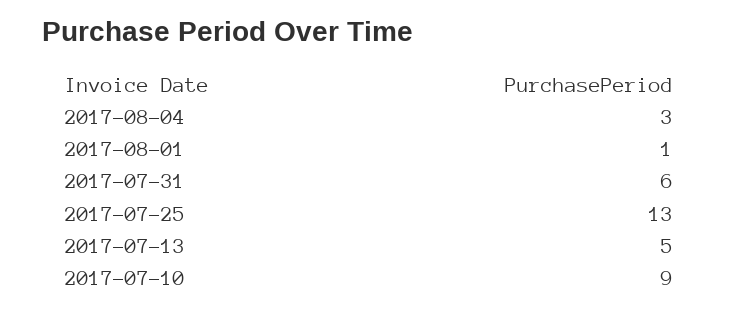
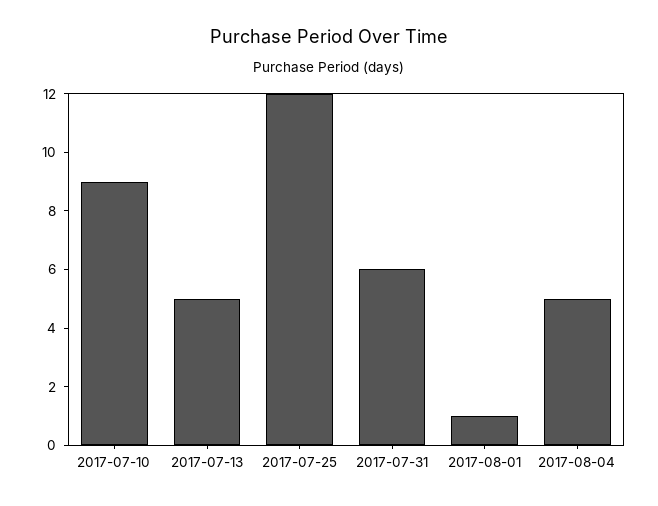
  {
-   "2017-08-04": 3,
+   "2017-08-04": 5,
    "2017-08-01": 1,
    "2017-07-31": 6,
-   "2017-07-25": 13,
+   "2017-07-25": 12,
    "2017-07-13": 5,
    "2017-07-10": 9
  }

